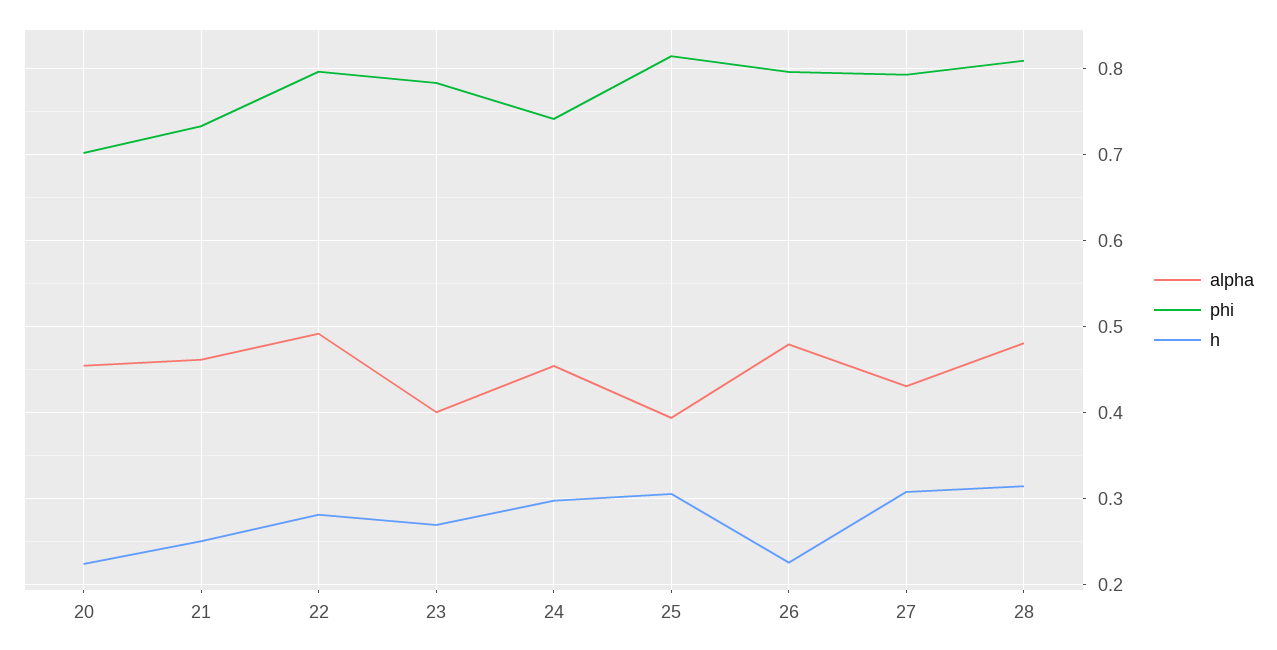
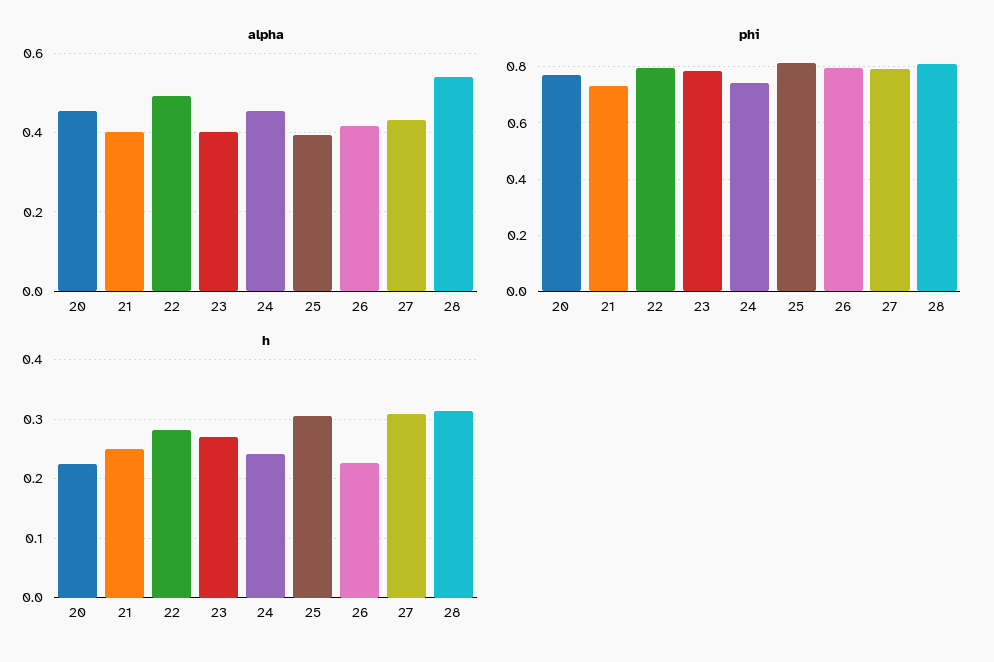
  {
    "alpha": {
      "20": 0.46,
-     "21": 0.46,
+     "21": 0.4,
      "22": 0.49,
      "23": 0.4,
      "24": 0.45,
      "25": 0.39,
-     "26": 0.48,
+     "26": 0.42,
      "27": 0.43,
-     "28": 0.48
+     "28": 0.54
    },
    "phi": {
-     "20": 0.7,
+     "20": 0.775,
      "21": 0.73,
      "22": 0.8,
      "23": 0.78,
      "24": 0.74,
      "25": 0.81,
      "26": 0.8,
      "27": 0.79,
      "28": 0.81
    },
    "h": {
      "20": 0.22,
      "21": 0.25,
      "22": 0.28,
      "23": 0.27,
-     "24": 0.3,
+     "24": 0.24,
      "25": 0.31,
      "26": 0.23,
      "27": 0.31,
      "28": 0.31
    }
  }

